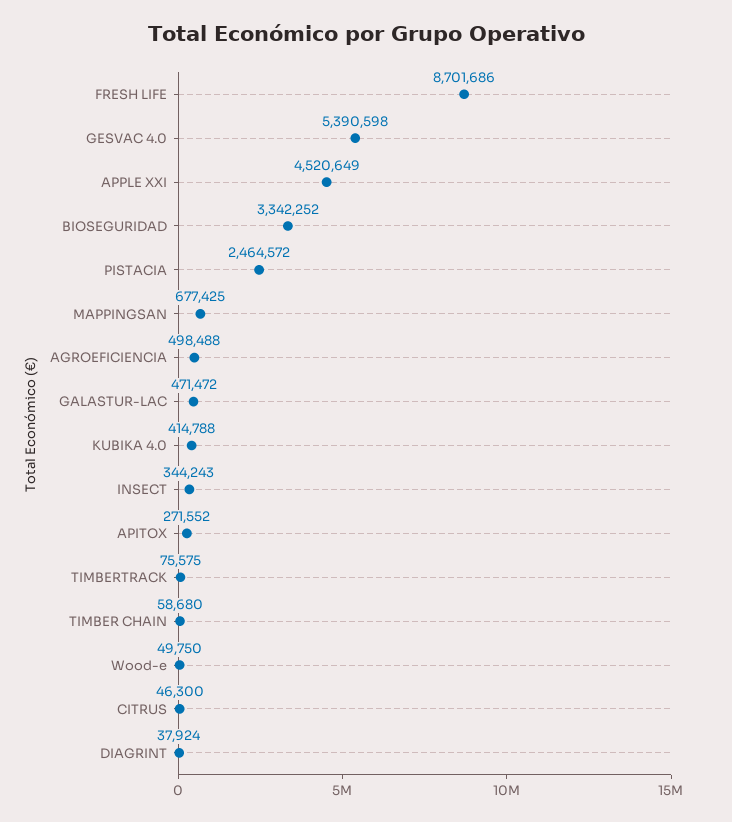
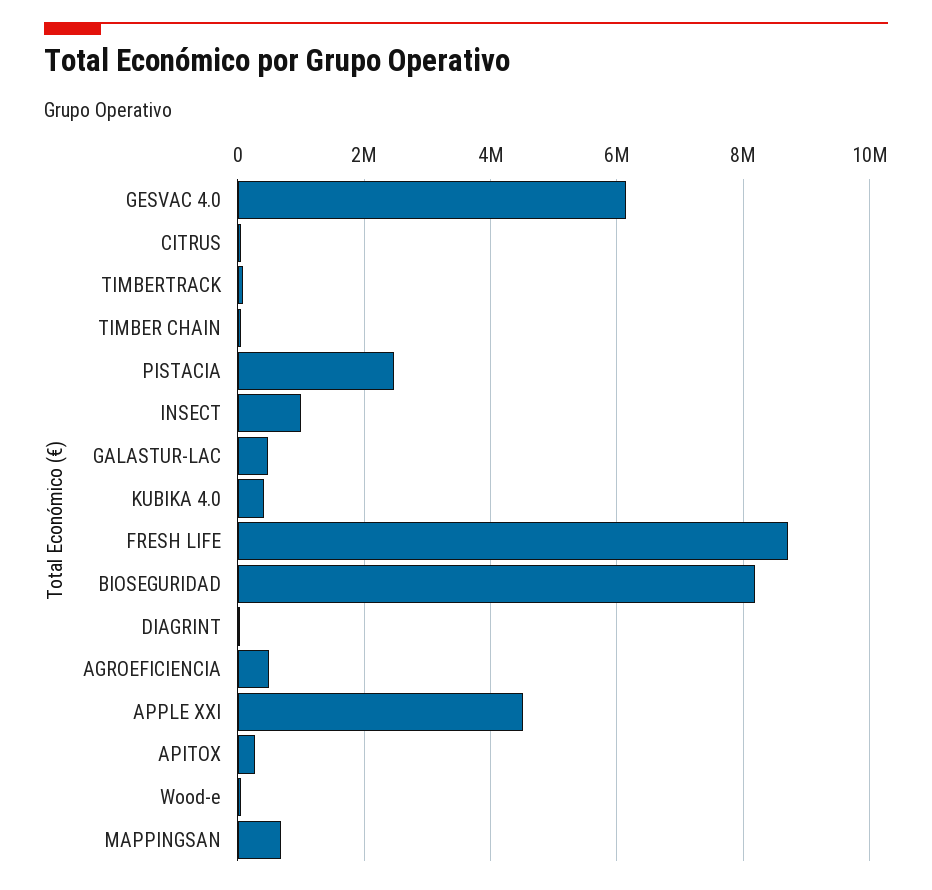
  {
    "FRESH LIFE": 8701686,
-   "GESVAC 4.0": 5390598,
+   "GESVAC 4.0": 6200000,
    "APPLE XXI": 4520649,
-   "BIOSEGURIDAD": 3342252,
+   "BIOSEGURIDAD": 8200000,
    "PISTACIA": 2464572,
    "MAPPINGSAN": 677425,
    "AGROEFICIENCIA": 498488,
    "GALASTUR-LAC": 471472,
    "KUBIKA 4.0": 414788,
-   "INSECT": 344243,
+   "INSECT": 1000000,
    "APITOX": 271552,
    "TIMBERTRACK": 75575,
    "TIMBER CHAIN": 58680,
    "Wood-e": 49750,
    "CITRUS": 46300,
    "DIAGRINT": 37924
  }

